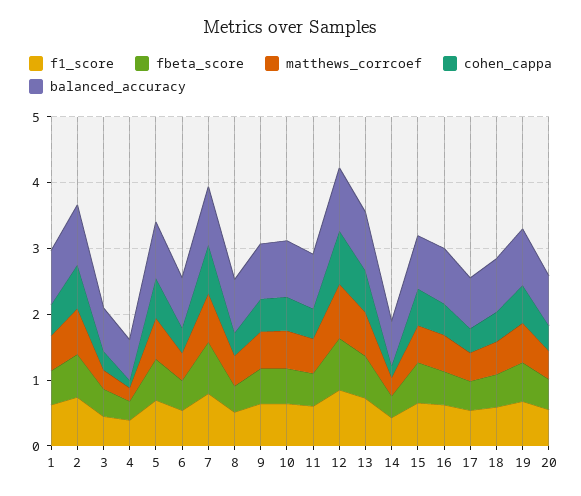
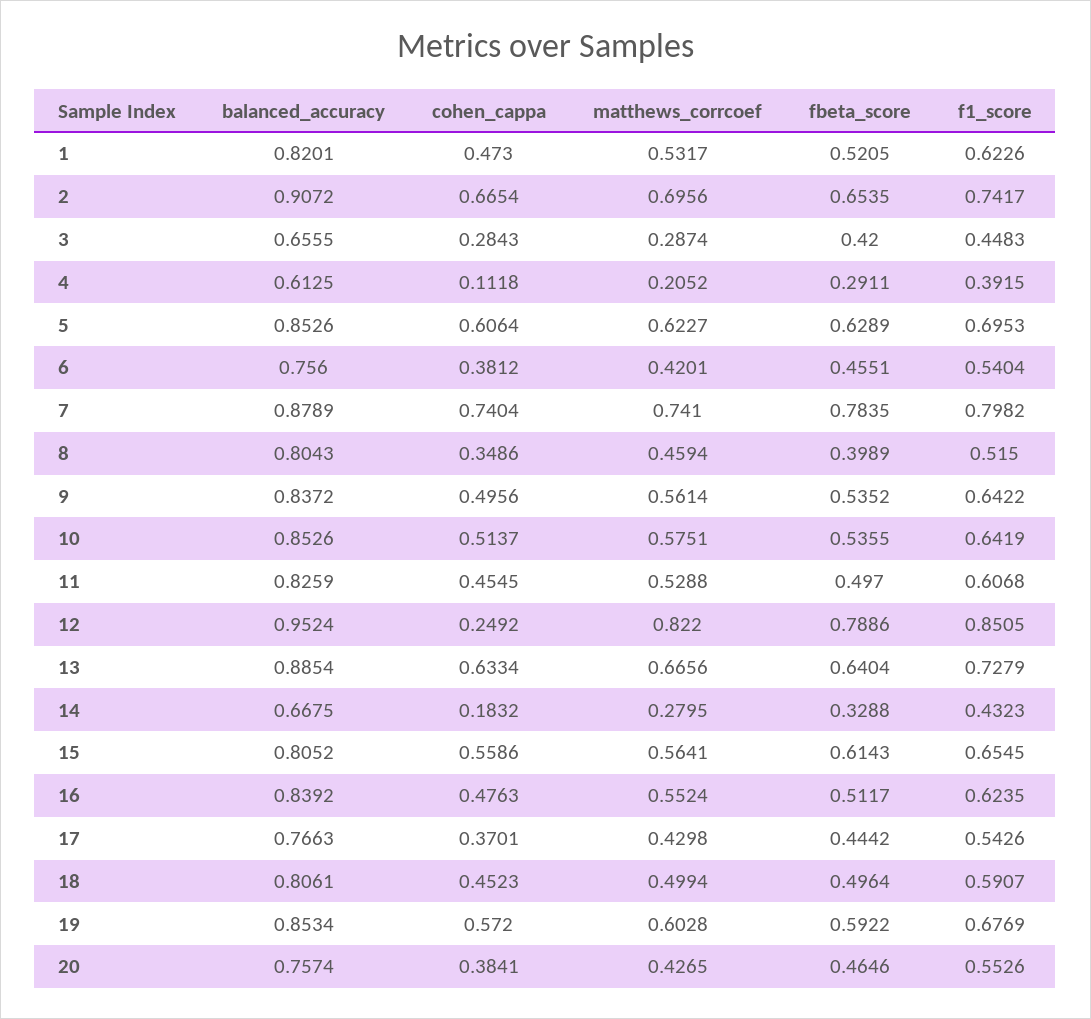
  {
    "f1_score": {
      "1": 0.6226,
      "2": 0.7417,
      "3": 0.4483,
      "4": 0.3915,
      "5": 0.6953,
      "6": 0.5404,
      "7": 0.7982,
      "8": 0.515,
      "9": 0.6422,
      "10": 0.6419,
      "11": 0.6068,
      "12": 0.8505,
      "13": 0.7279,
      "14": 0.4323,
      "15": 0.6545,
      "16": 0.6235,
      "17": 0.5426,
      "18": 0.5907,
      "19": 0.6769,
      "20": 0.5526
    },
    "fbeta_score": {
      "1": 0.5205,
      "2": 0.6535,
      "3": 0.42,
      "4": 0.2911,
      "5": 0.6289,
      "6": 0.4551,
      "7": 0.7835,
      "8": 0.3989,
      "9": 0.5352,
      "10": 0.5355,
      "11": 0.497,
      "12": 0.7886,
      "13": 0.6404,
      "14": 0.3288,
      "15": 0.6143,
      "16": 0.5117,
      "17": 0.4442,
      "18": 0.4964,
      "19": 0.5922,
      "20": 0.4646
    },
    "matthews_corrcoef": {
      "1": 0.5317,
      "2": 0.6956,
      "3": 0.2874,
      "4": 0.2052,
      "5": 0.6227,
      "6": 0.4201,
      "7": 0.741,
      "8": 0.4594,
      "9": 0.5614,
      "10": 0.5751,
      "11": 0.5288,
      "12": 0.822,
      "13": 0.6656,
      "14": 0.2795,
      "15": 0.5641,
      "16": 0.5524,
      "17": 0.4298,
      "18": 0.4994,
      "19": 0.6028,
      "20": 0.4265
    },
    "cohen_cappa": {
      "1": 0.473,
      "2": 0.6654,
      "3": 0.2843,
      "4": 0.1118,
      "5": 0.6064,
      "6": 0.3812,
      "7": 0.7404,
      "8": 0.3486,
      "9": 0.4956,
      "10": 0.5137,
      "11": 0.4545,
-     "12": 0.8,
+     "12": 0.2492,
      "13": 0.6334,
      "14": 0.1832,
      "15": 0.5586,
      "16": 0.4763,
      "17": 0.3701,
      "18": 0.4523,
      "19": 0.572,
      "20": 0.3841
    },
    "balanced_accuracy": {
      "1": 0.8201,
      "2": 0.9072,
      "3": 0.6555,
      "4": 0.6125,
      "5": 0.8526,
      "6": 0.756,
      "7": 0.8789,
      "8": 0.8043,
      "9": 0.8372,
      "10": 0.8526,
      "11": 0.8259,
      "12": 0.9524,
      "13": 0.8854,
      "14": 0.6675,
      "15": 0.8052,
      "16": 0.8392,
      "17": 0.7663,
      "18": 0.8061,
      "19": 0.8534,
      "20": 0.7574
    }
  }

